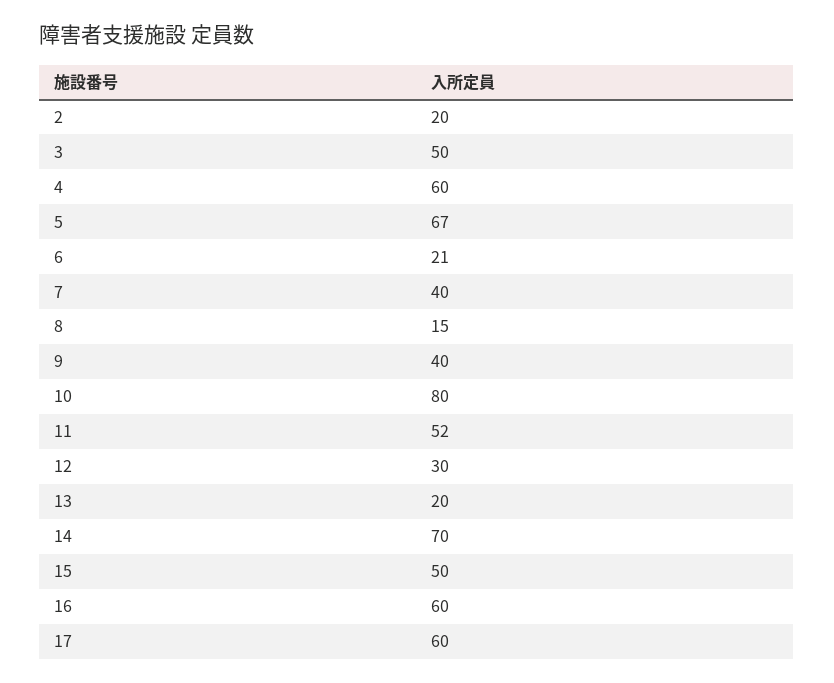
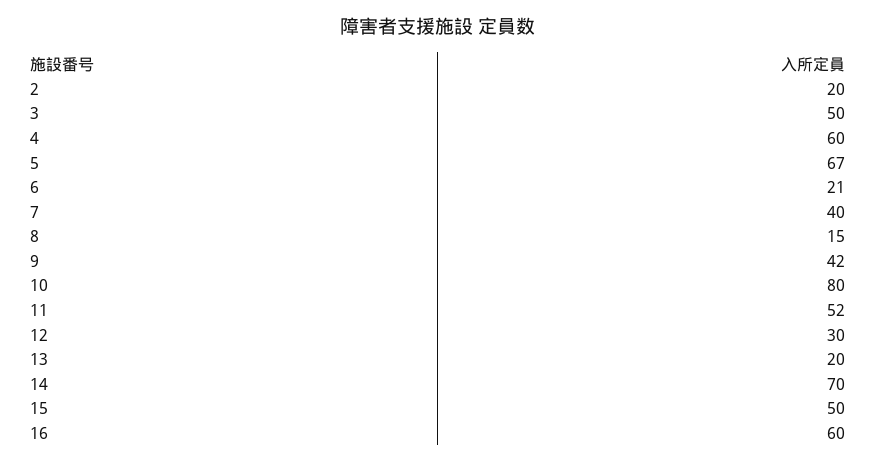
  {
    "2": 20,
    "3": 50,
    "4": 60,
    "5": 67,
    "6": 21,
    "7": 40,
    "8": 15,
-   "9": 40,
+   "9": 42,
    "10": 80,
    "11": 52,
    "12": 30,
    "13": 20,
    "14": 70,
    "15": 50,
-   "16": 60,
+   "16": 60
-   "17": 60
  }

